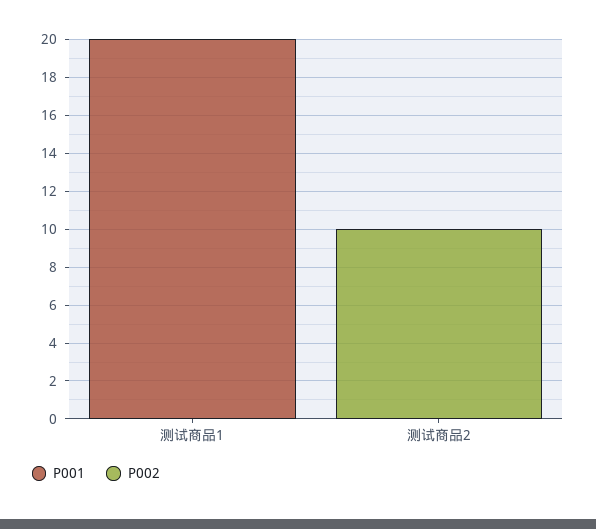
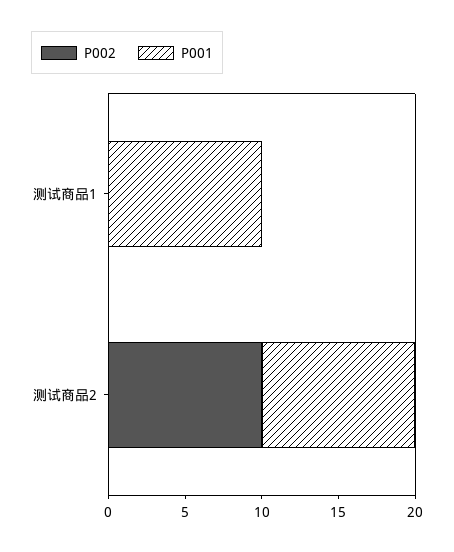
  {
    "P001": {
-     "测试商品1": 20,
+     "测试商品1": 10,
-     "测试商品2": 0
+     "测试商品2": 10
    },
    "P002": {
      "测试商品1": 0,
      "测试商品2": 10
    }
  }

